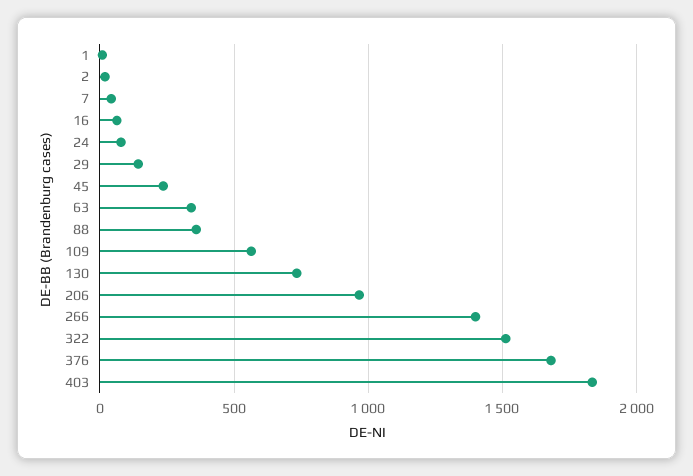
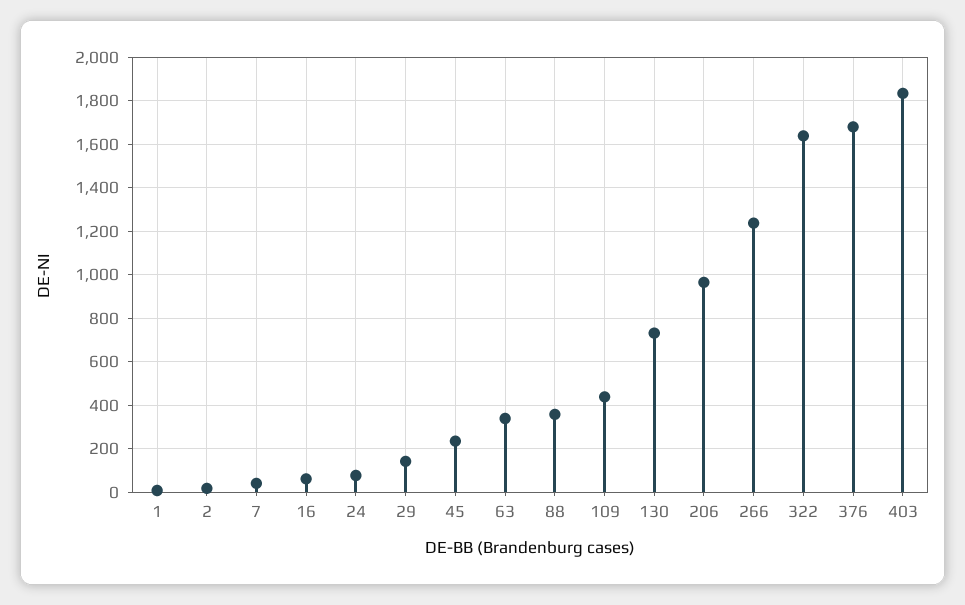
  {
    "1": 0,
    "2": 0,
    "7": 50,
    "16": 50,
    "24": 100,
    "29": 150,
    "45": 250,
    "63": 350,
    "88": 350,
-   "109": 550,
+   "109": 450,
    "130": 750,
    "206": 950,
-   "266": 1400,
+   "266": 1250,
-   "322": 1500,
+   "322": 1650,
    "376": 1700,
    "403": 1850
  }

